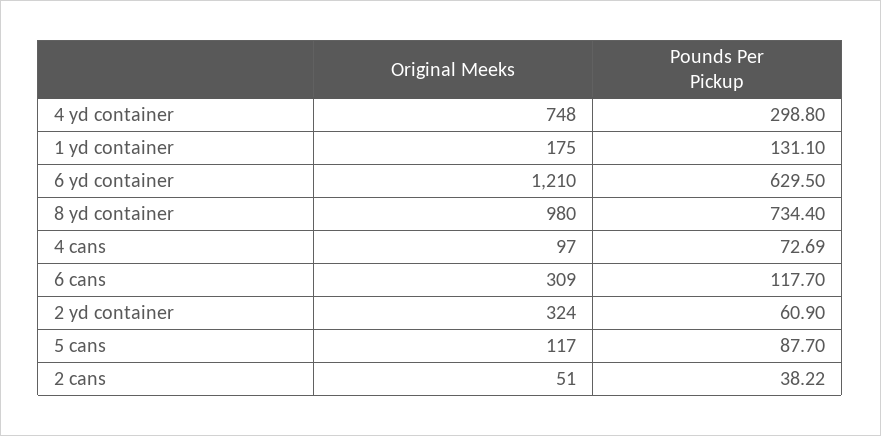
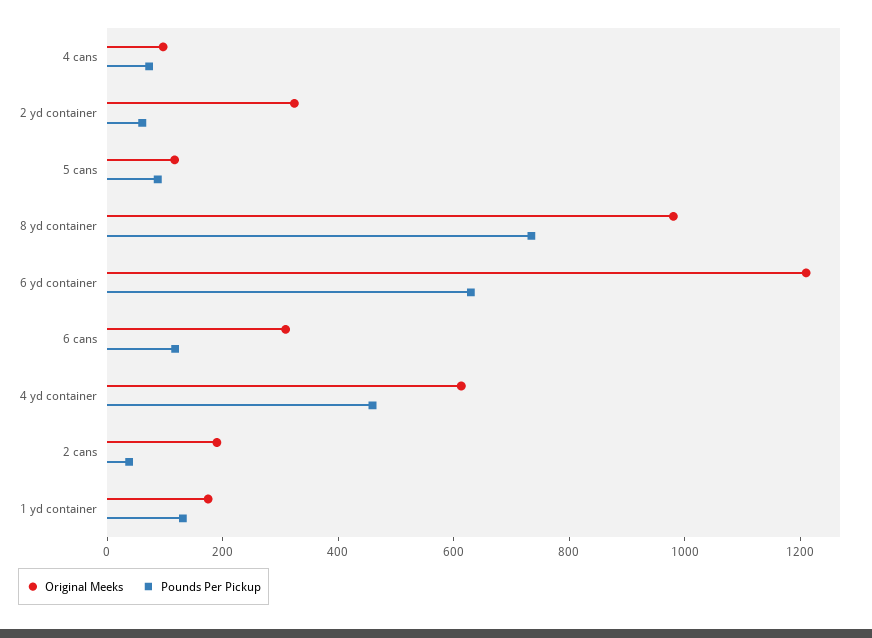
  {
    "Original Meeks": {
-     "4 yd container": 748,
+     "4 yd container": 600,
      "1 yd container": 175,
      "6 yd container": 1210,
      "8 yd container": 980,
      "4 cans": 97,
      "6 cans": 309,
      "2 yd container": 324,
      "5 cans": 117,
-     "2 cans": 51
+     "2 cans": 200
    },
    "Pounds Per Pickup": {
-     "4 yd container": 298.8,
+     "4 yd container": 450,
      "1 yd container": 131.1,
      "6 yd container": 629.5,
      "8 yd container": 734.4,
      "4 cans": 72.69,
      "6 cans": 117.7,
      "2 yd container": 60.9,
      "5 cans": 87.7,
      "2 cans": 38.22
    }
  }

